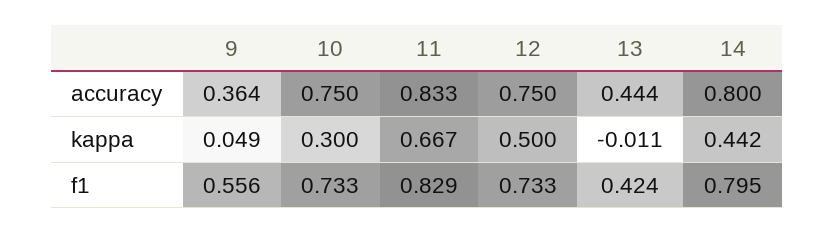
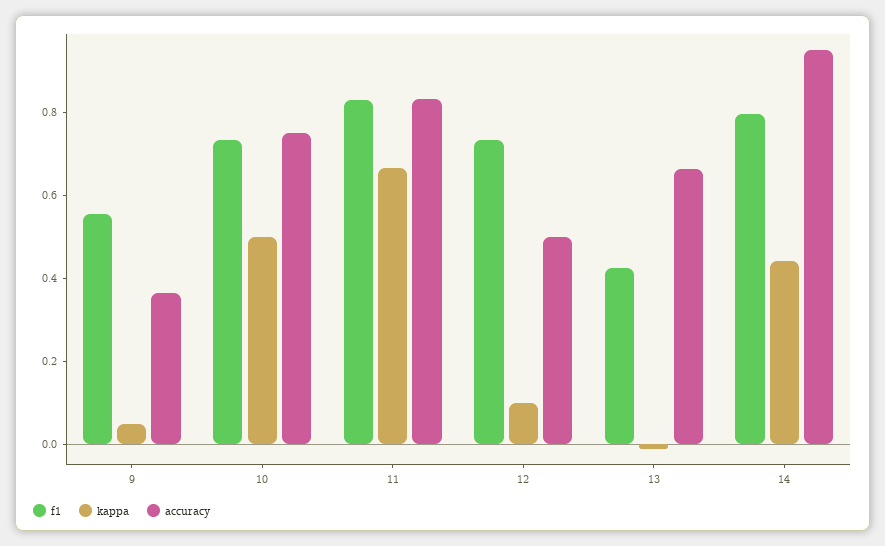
  {
    "accuracy": {
      "9": 0.364,
      "10": 0.75,
      "11": 0.833,
-     "12": 0.75,
+     "12": 0.5,
-     "13": 0.444,
+     "13": 0.65,
-     "14": 0.8
+     "14": 0.95
    },
    "kappa": {
      "9": 0.049,
-     "10": 0.3,
+     "10": 0.5,
      "11": 0.667,
-     "12": 0.5,
+     "12": 0.1,
      "13": -0.011,
      "14": 0.442
    },
    "f1": {
      "9": 0.556,
      "10": 0.733,
      "11": 0.829,
      "12": 0.733,
      "13": 0.424,
      "14": 0.795
    }
  }

